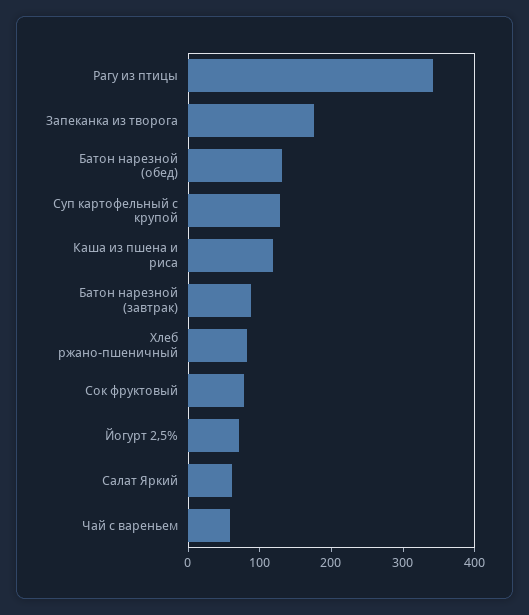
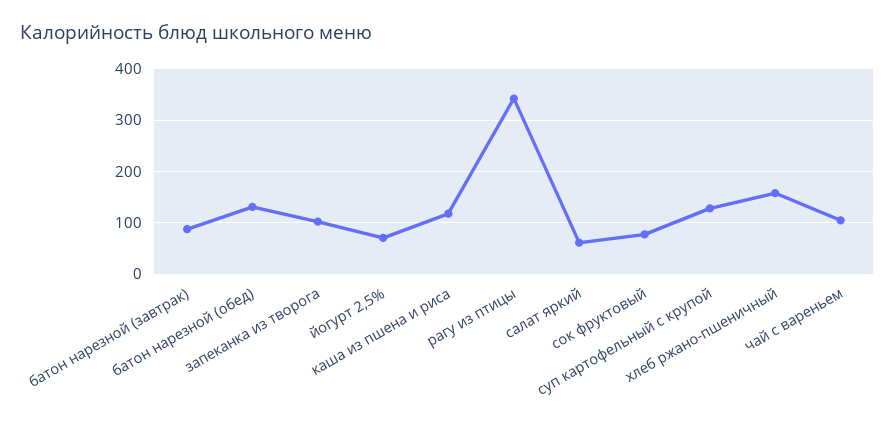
  {
    "Рагу из птицы": 340,
-   "Запеканка из творога": 180,
+   "Запеканка из творога": 100,
    "Батон нарезной (обед)": 140,
    "Суп картофельный с крупой": 120,
    "Каша из пшена и риса": 120,
    "Батон нарезной (завтрак)": 80,
-   "Хлеб ржано-пшеничный": 80,
+   "Хлеб ржано-пшеничный": 160,
    "Сок фруктовый": 80,
    "Йогурт 2,5%": 80,
    "Салат Яркий": 60,
-   "Чай с вареньем": 60
+   "Чай с вареньем": 100
  }

